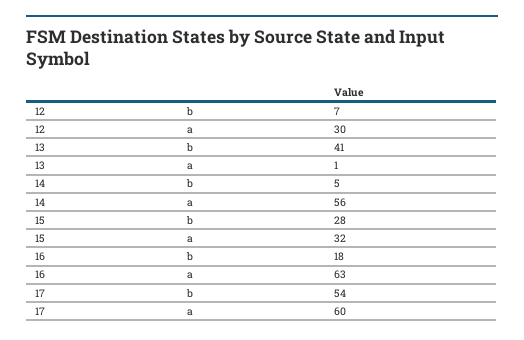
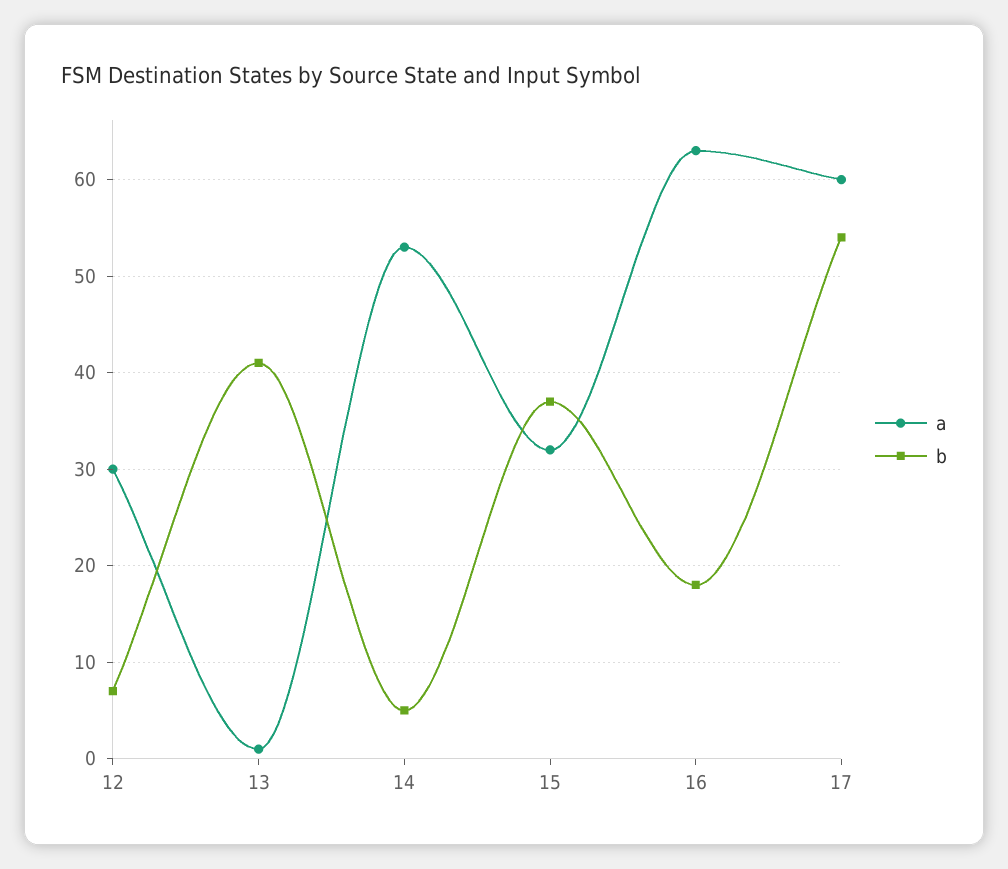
  {
    "b": {
      "12": 7,
      "13": 41,
      "14": 5,
-     "15": 28,
+     "15": 37,
      "16": 18,
      "17": 54
    },
    "a": {
      "12": 30,
      "13": 1,
-     "14": 56,
+     "14": 53,
      "15": 32,
      "16": 63,
      "17": 60
    }
  }

